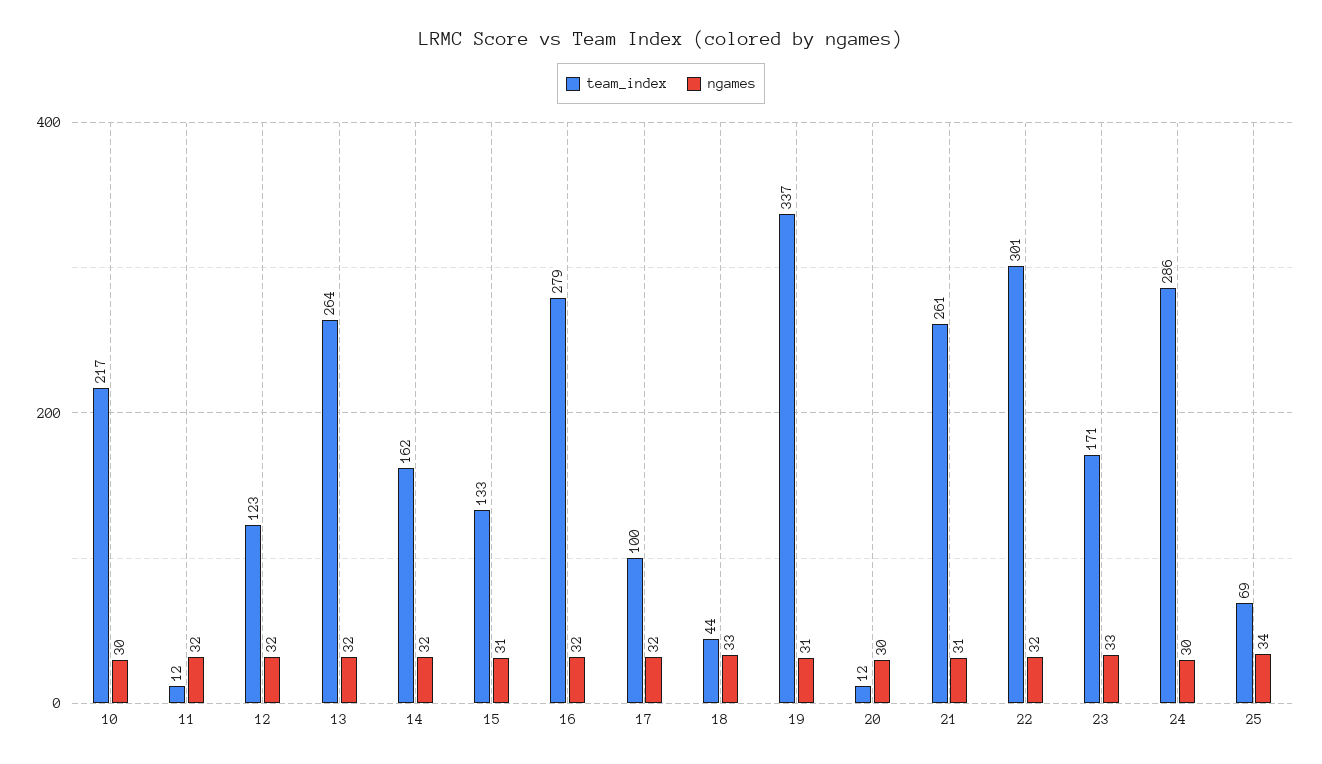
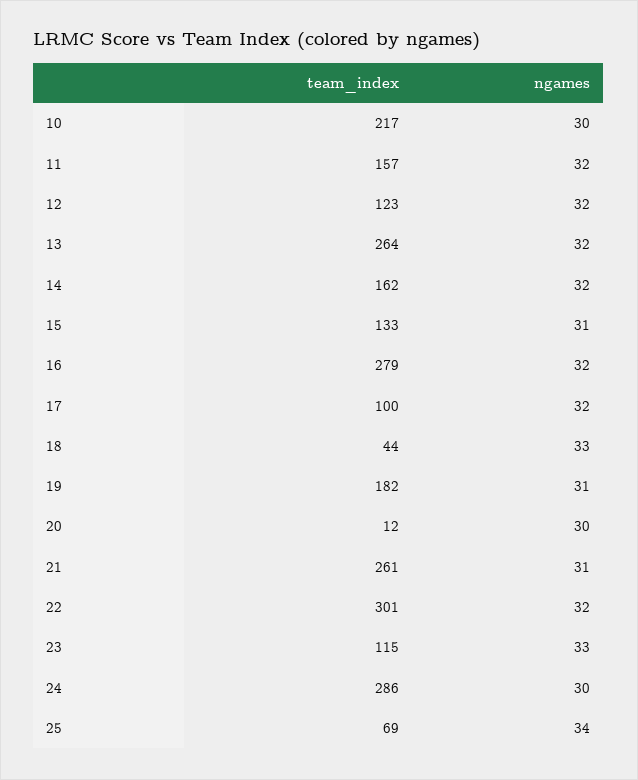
  {
    "team_index": {
      "10": 217,
-     "11": 12,
+     "11": 157,
      "12": 123,
      "13": 264,
      "14": 162,
      "15": 133,
      "16": 279,
      "17": 100,
      "18": 44,
-     "19": 337,
+     "19": 182,
      "20": 12,
      "21": 261,
      "22": 301,
-     "23": 171,
+     "23": 115,
      "24": 286,
      "25": 69
    },
    "ngames": {
      "10": 30,
      "11": 32,
      "12": 32,
      "13": 32,
      "14": 32,
      "15": 31,
      "16": 32,
      "17": 32,
      "18": 33,
      "19": 31,
      "20": 30,
      "21": 31,
      "22": 32,
      "23": 33,
      "24": 30,
      "25": 34
    }
  }

